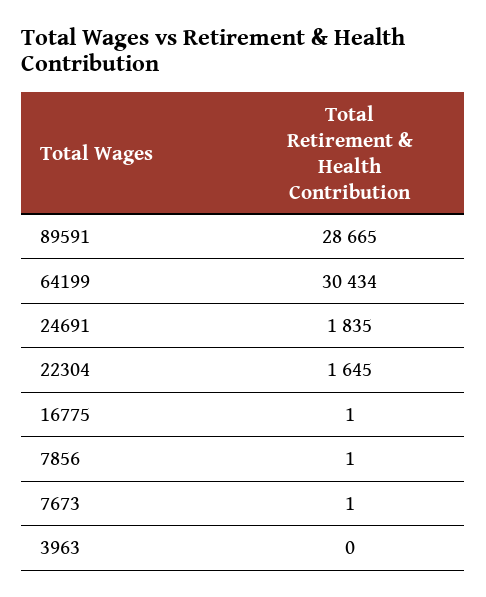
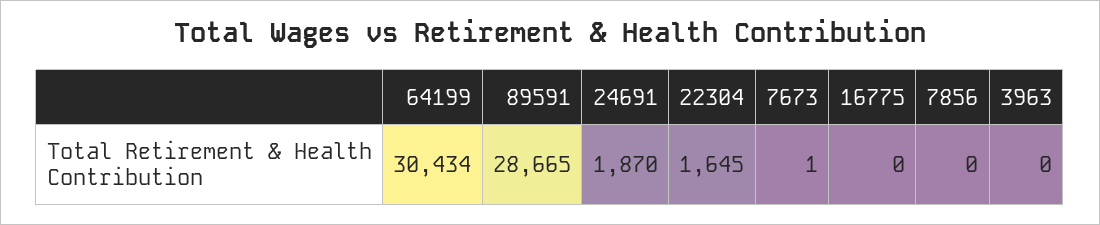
  {
    "89591": 28665,
    "64199": 30434,
-   "24691": 1835,
+   "24691": 1870,
    "22304": 1645,
-   "16775": 1,
+   "16775": 0,
-   "7856": 1,
+   "7856": 0,
    "7673": 1,
    "3963": 0
  }

